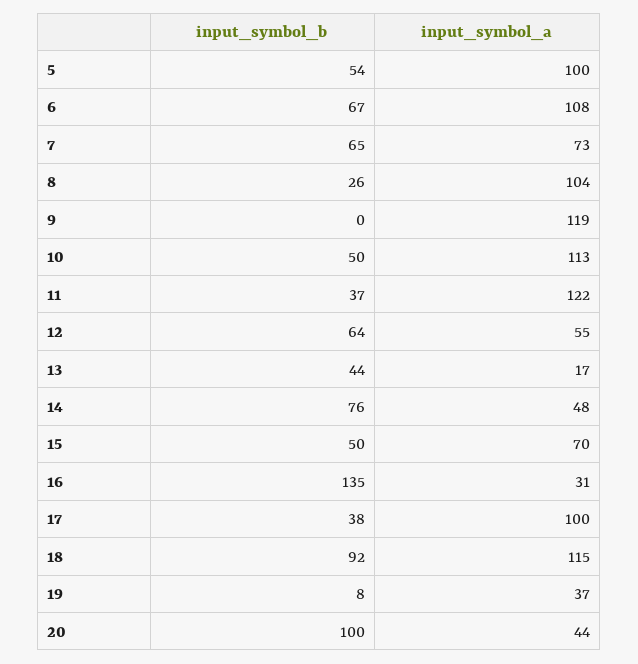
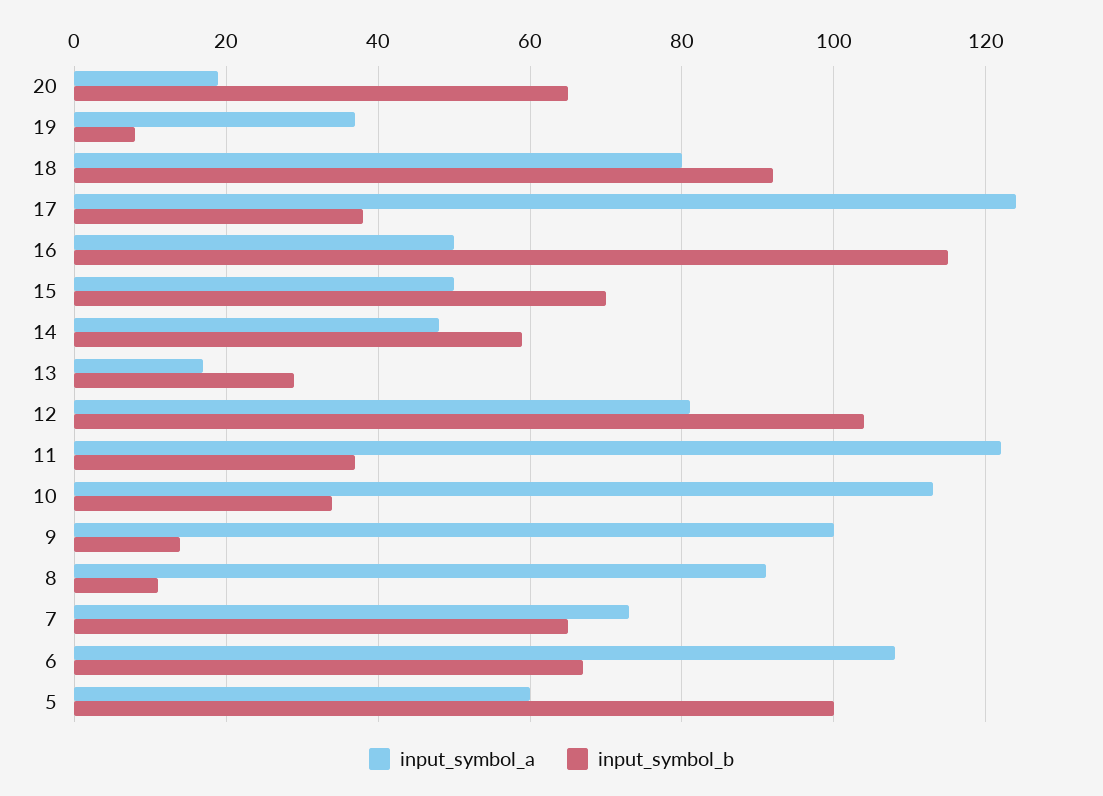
  {
    "input_symbol_b": {
-     "5": 54,
+     "5": 100,
      "6": 67,
      "7": 65,
-     "8": 26,
+     "8": 10,
-     "9": 0,
+     "9": 15,
-     "10": 50,
+     "10": 35,
      "11": 37,
-     "12": 64,
+     "12": 105,
-     "13": 44,
+     "13": 30,
-     "14": 76,
+     "14": 60,
-     "15": 50,
+     "15": 70,
-     "16": 135,
+     "16": 115,
      "17": 38,
      "18": 92,
      "19": 8,
-     "20": 100
+     "20": 65
    },
    "input_symbol_a": {
-     "5": 100,
+     "5": 60,
      "6": 108,
      "7": 73,
-     "8": 104,
+     "8": 90,
-     "9": 119,
+     "9": 100,
      "10": 113,
      "11": 122,
-     "12": 55,
+     "12": 80,
      "13": 17,
      "14": 48,
-     "15": 70,
+     "15": 50,
-     "16": 31,
+     "16": 50,
-     "17": 100,
+     "17": 125,
-     "18": 115,
+     "18": 80,
      "19": 37,
-     "20": 44
+     "20": 20
    }
  }

